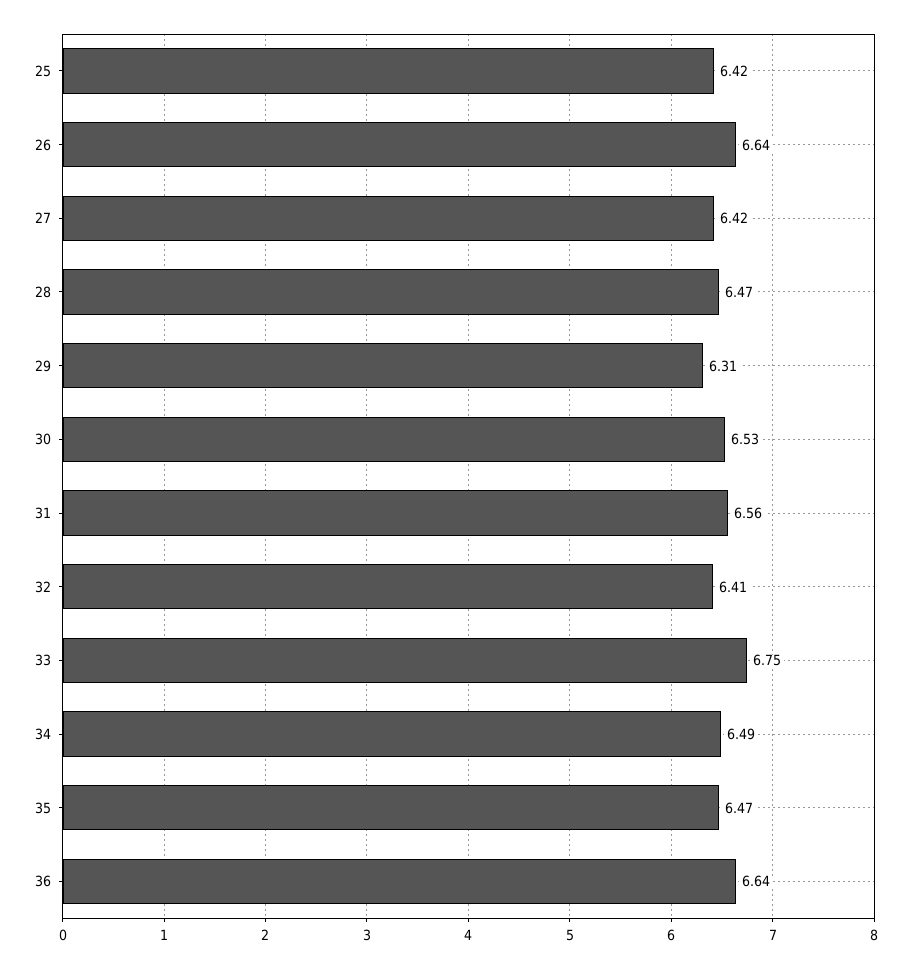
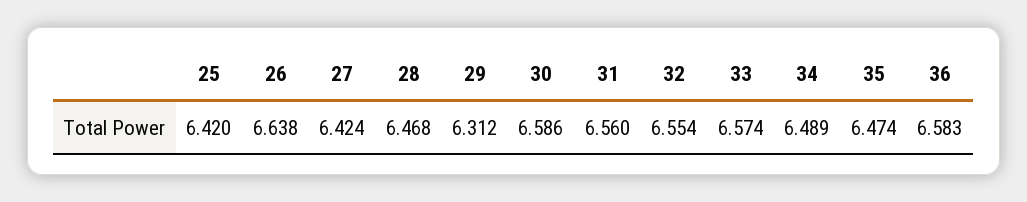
  {
    "25": 6.42,
    "26": 6.638,
    "27": 6.424,
    "28": 6.468,
    "29": 6.312,
-   "30": 6.53,
+   "30": 6.586,
    "31": 6.56,
-   "32": 6.41,
+   "32": 6.554,
-   "33": 6.75,
+   "33": 6.574,
    "34": 6.489,
    "35": 6.474,
-   "36": 6.64
+   "36": 6.583
  }

